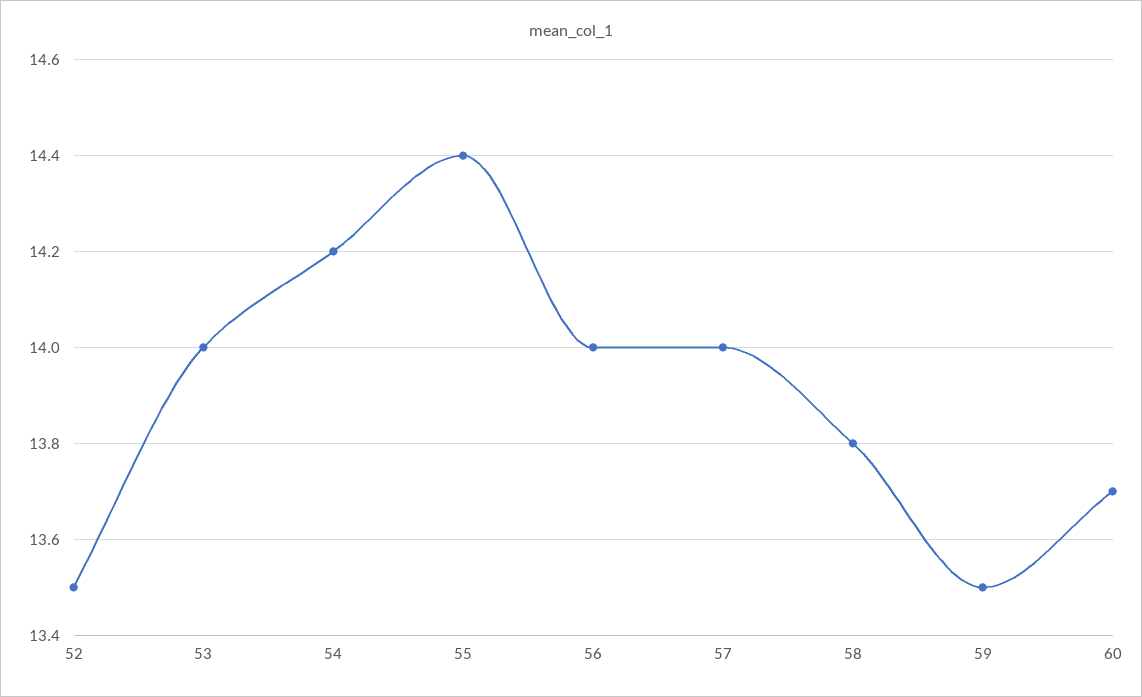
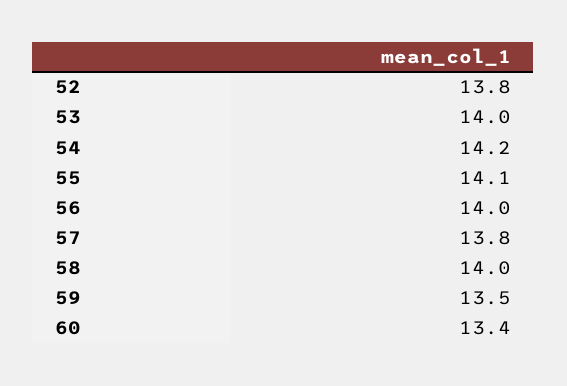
  {
-   "52": 13.5,
+   "52": 13.8,
    "53": 14,
    "54": 14.2,
-   "55": 14.4,
+   "55": 14.1,
    "56": 14,
-   "57": 14,
+   "57": 13.8,
-   "58": 13.8,
+   "58": 14,
    "59": 13.5,
-   "60": 13.7
+   "60": 13.4
  }

